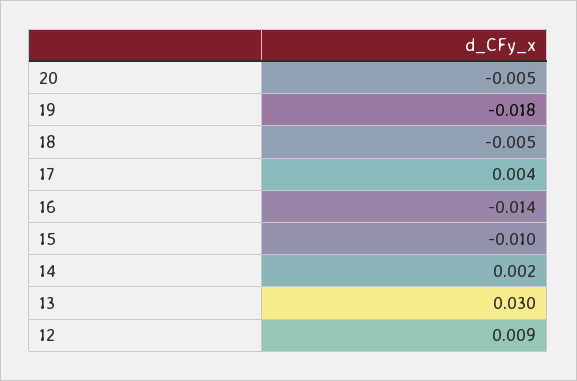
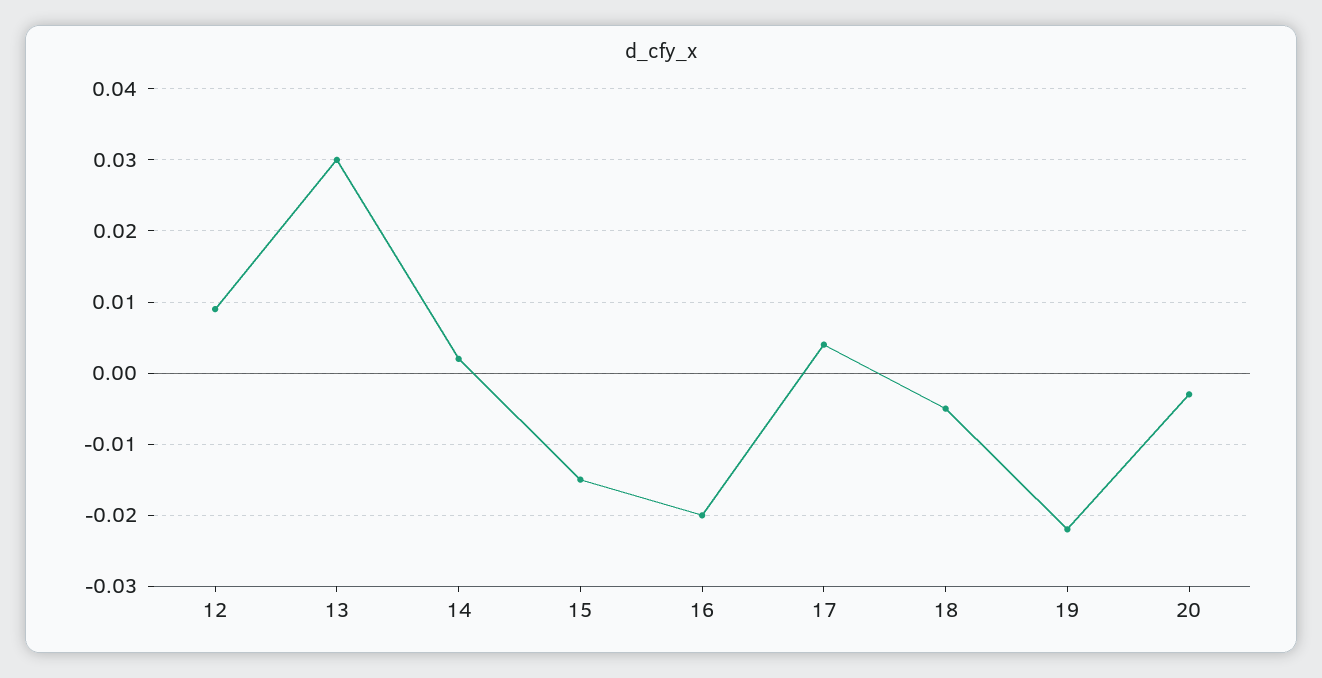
  {
-   "20": -0.005,
+   "20": -0.003,
-   "19": -0.018,
+   "19": -0.022,
    "18": -0.005,
    "17": 0.004,
-   "16": -0.014,
+   "16": -0.02,
-   "15": -0.01,
+   "15": -0.015,
    "14": 0.002,
    "13": 0.03,
    "12": 0.009
  }

